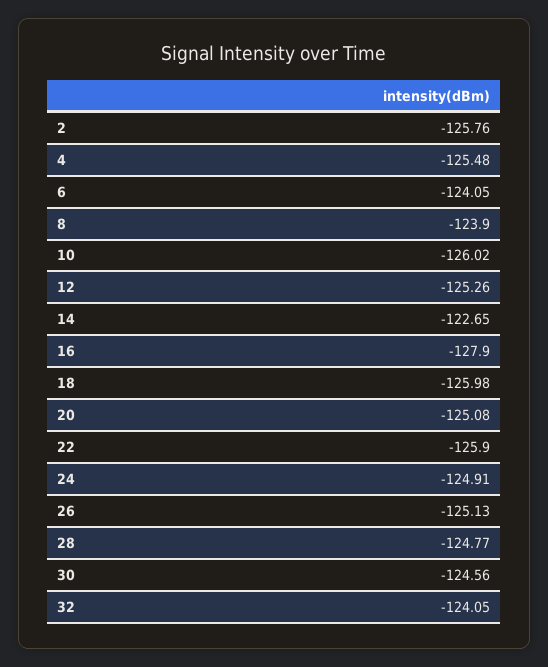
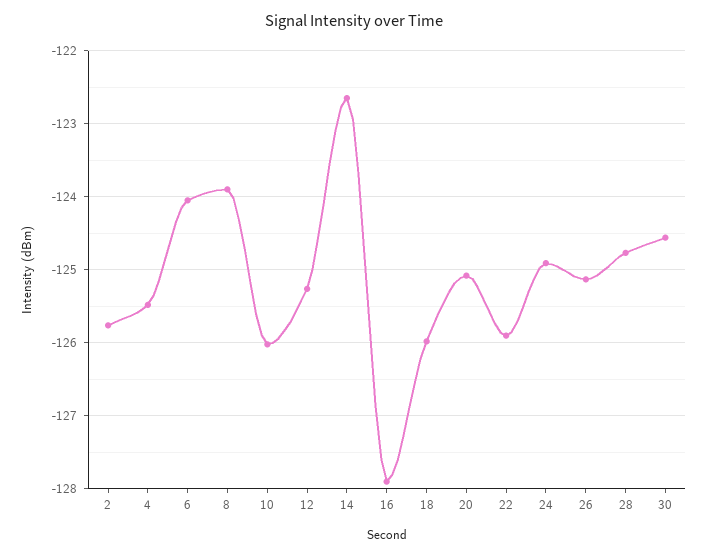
  {
    "2": -125.76,
    "4": -125.48,
    "6": -124.05,
    "8": -123.9,
    "10": -126.02,
    "12": -125.26,
    "14": -122.65,
    "16": -127.9,
    "18": -125.98,
    "20": -125.08,
    "22": -125.9,
    "24": -124.91,
    "26": -125.13,
    "28": -124.77,
-   "30": -124.56,
+   "30": -124.56
-   "32": -124.05
  }

